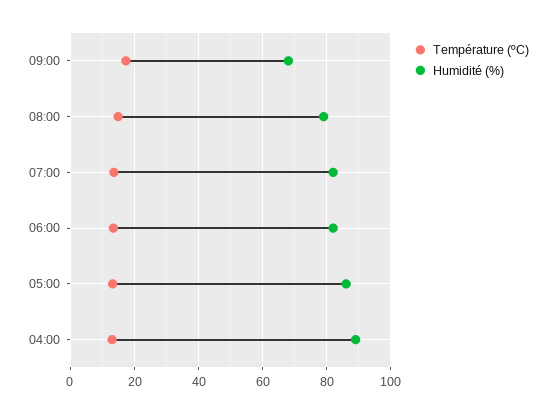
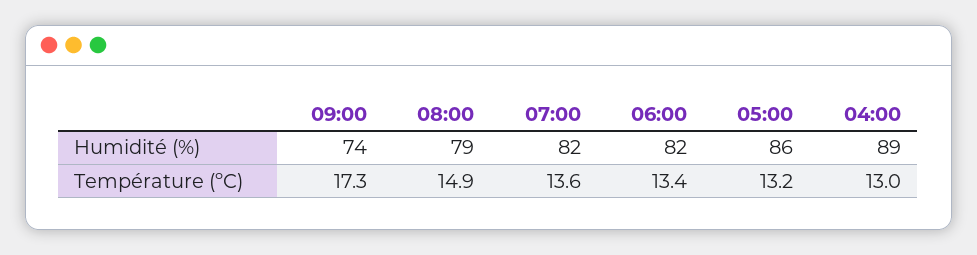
  {
    "Température (ºC)": {
      "09:00": 17.3,
      "08:00": 14.9,
      "07:00": 13.6,
      "06:00": 13.4,
      "05:00": 13.2,
      "04:00": 13
    },
    "Humidité (%)": {
-     "09:00": 68,
+     "09:00": 74,
      "08:00": 79,
      "07:00": 82,
      "06:00": 82,
      "05:00": 86,
      "04:00": 89
    }
  }

